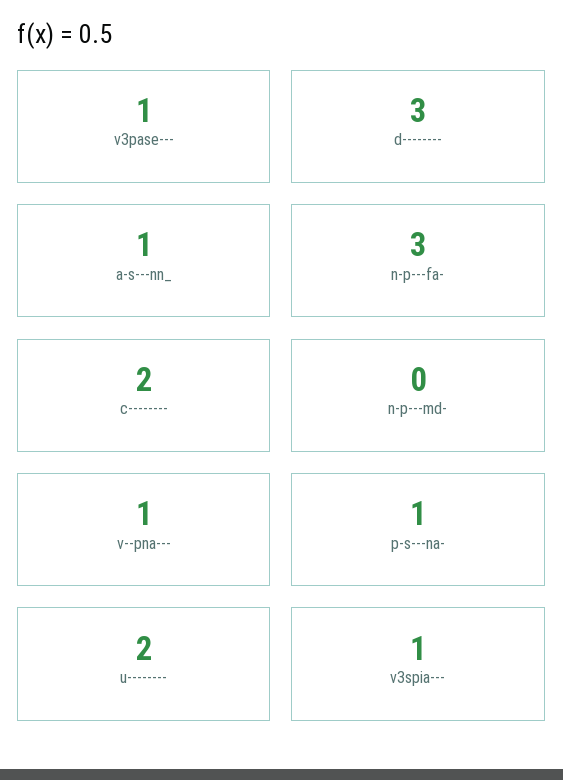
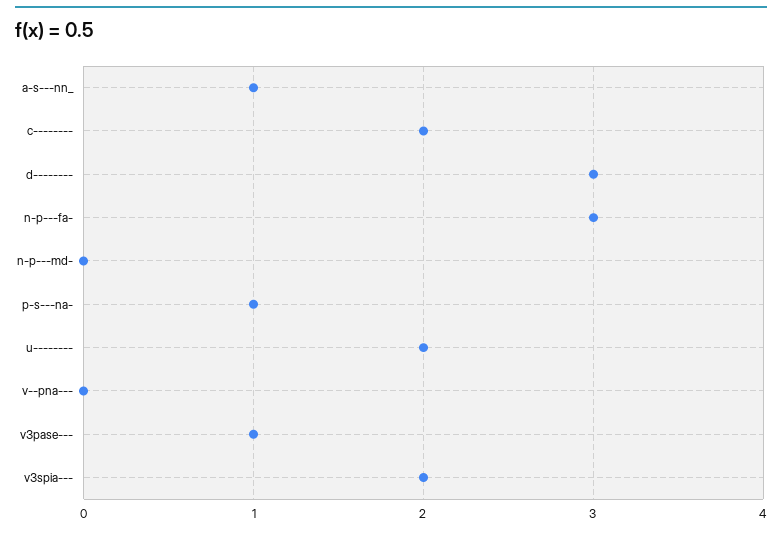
  {
    "v3pase---": 1,
    "d--------": 3,
    "a-s---nn_": 1,
    "n-p---fa-": 3,
    "c--------": 2,
    "n-p---md-": 0,
-   "v--pna---": 1,
+   "v--pna---": 0,
    "p-s---na-": 1,
    "u--------": 2,
-   "v3spia---": 1
+   "v3spia---": 2
  }

